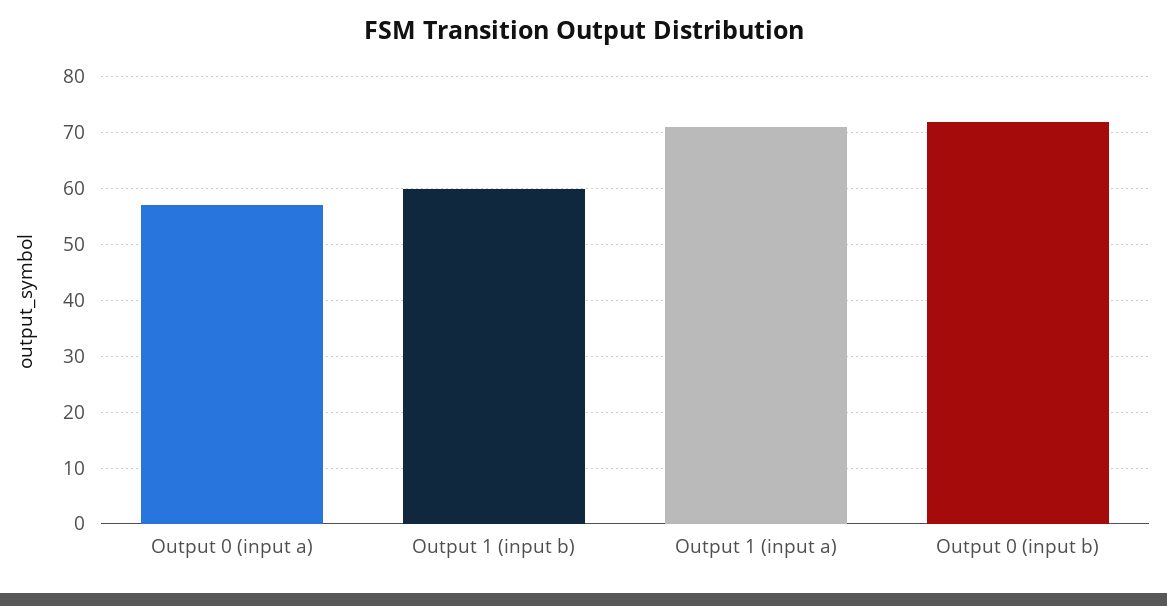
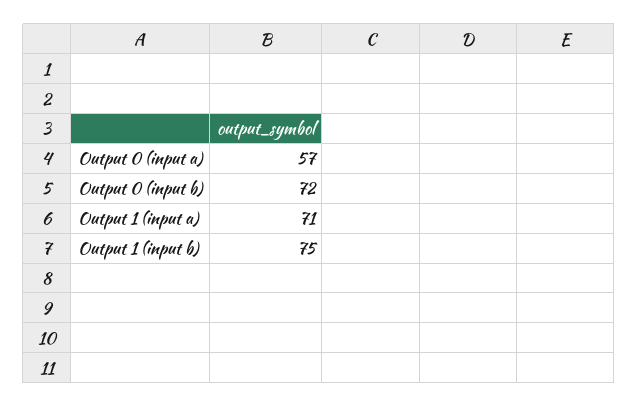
  {
    "Output 0 (input a)": 57,
-   "Output 1 (input b)": 60,
+   "Output 1 (input b)": 75,
    "Output 1 (input a)": 71,
    "Output 0 (input b)": 72
  }

